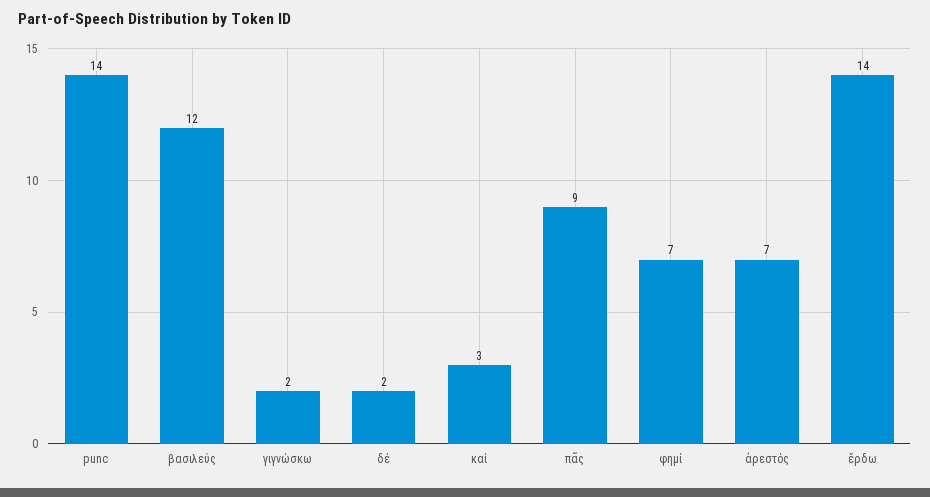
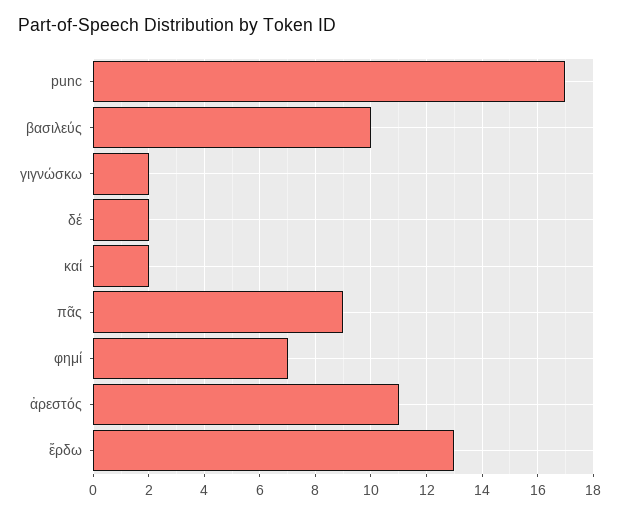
  {
-   "punc": 14,
+   "punc": 17,
-   "βασιλεύς": 12,
+   "βασιλεύς": 10,
    "γιγνώσκω": 2,
    "δέ": 2,
-   "καί": 3,
+   "καί": 2,
    "πᾶς": 9,
    "φημί": 7,
-   "ἀρεστός": 7,
+   "ἀρεστός": 11,
-   "ἔρδω": 14
+   "ἔρδω": 13
  }

